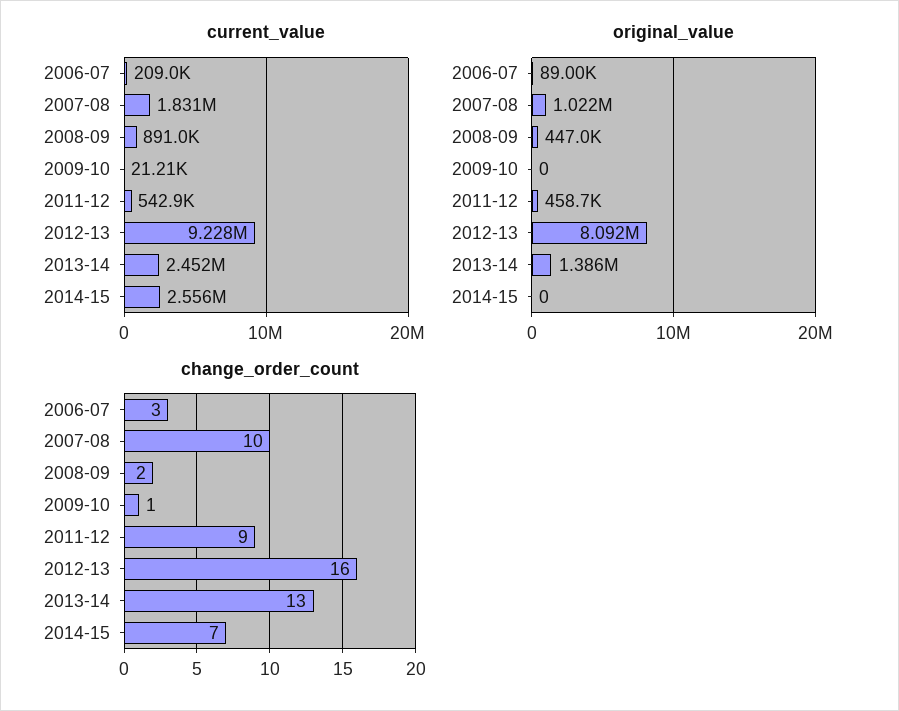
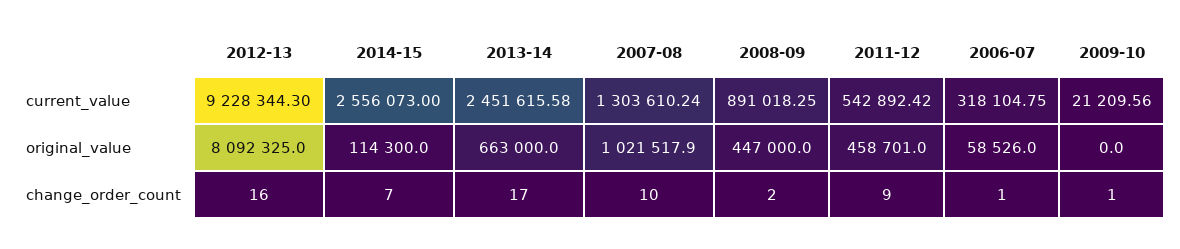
  {
    "current_value": {
-     "2006-07": 209000,
+     "2006-07": 318104.75,
-     "2007-08": 1831000,
+     "2007-08": 1303610.24,
      "2008-09": 891018.25,
      "2009-10": 21209.56,
      "2011-12": 542892.42,
      "2012-13": 9228344.3,
      "2013-14": 2451615.58,
      "2014-15": 2556073
    },
    "original_value": {
-     "2006-07": 89000,
+     "2006-07": 58526,
      "2007-08": 1021517.9,
      "2008-09": 447000,
      "2009-10": 0,
      "2011-12": 458701,
      "2012-13": 8092325,
-     "2013-14": 1386000,
+     "2013-14": 663000,
-     "2014-15": 0
+     "2014-15": 114300
    },
    "change_order_count": {
-     "2006-07": 3,
+     "2006-07": 1,
      "2007-08": 10,
      "2008-09": 2,
      "2009-10": 1,
      "2011-12": 9,
      "2012-13": 16,
-     "2013-14": 13,
+     "2013-14": 17,
      "2014-15": 7
    }
  }

